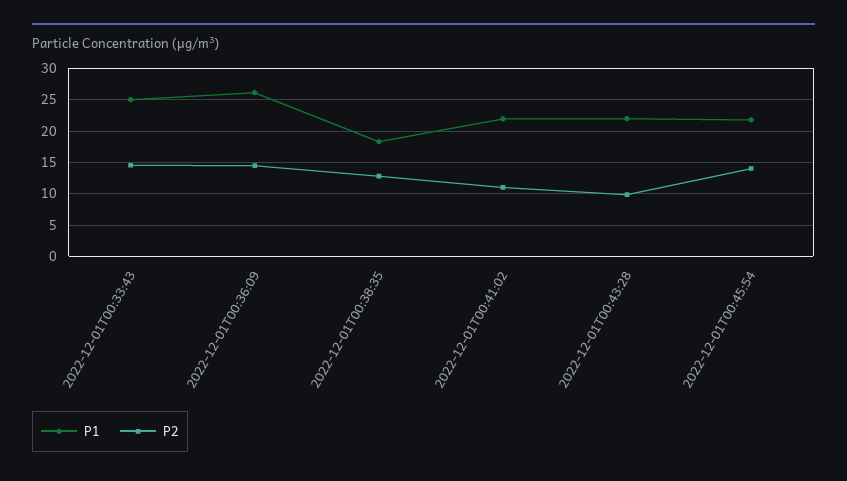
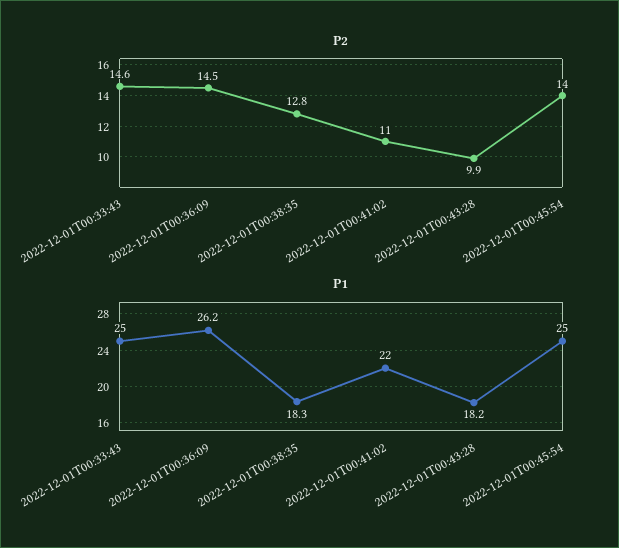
  {
    "P1": {
      "2022-12-01T00:33:43": 25,
      "2022-12-01T00:36:09": 26.2,
      "2022-12-01T00:38:35": 18.3,
      "2022-12-01T00:41:02": 22,
-     "2022-12-01T00:43:28": 22,
+     "2022-12-01T00:43:28": 18.2,
-     "2022-12-01T00:45:54": 22
+     "2022-12-01T00:45:54": 25
    },
    "P2": {
      "2022-12-01T00:33:43": 14.6,
      "2022-12-01T00:36:09": 14.5,
      "2022-12-01T00:38:35": 12.8,
      "2022-12-01T00:41:02": 11,
      "2022-12-01T00:43:28": 9.9,
      "2022-12-01T00:45:54": 14
    }
  }

